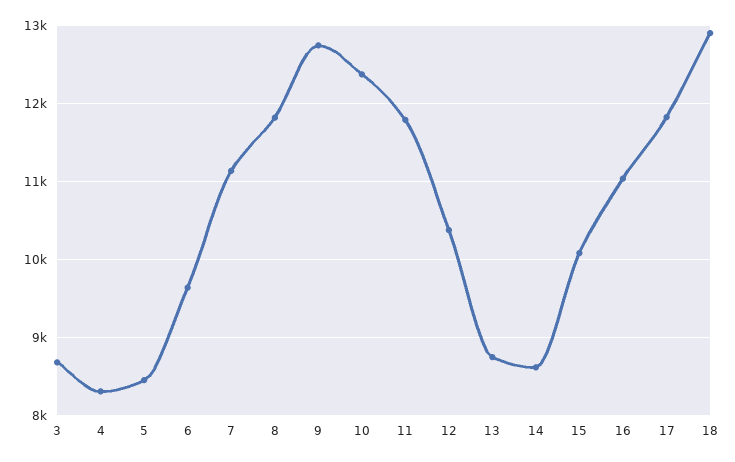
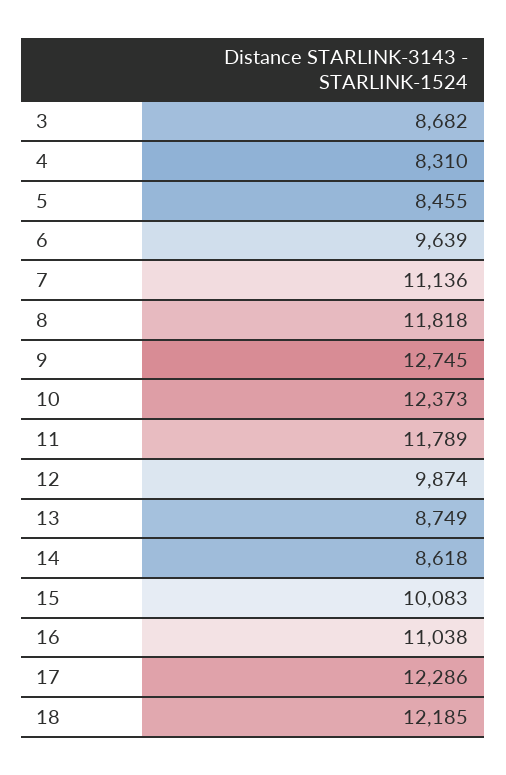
  {
    "3": 8682,
    "4": 8310,
    "5": 8455,
    "6": 9639,
    "7": 11136,
    "8": 11818,
    "9": 12745,
    "10": 12373,
    "11": 11789,
-   "12": 10400,
+   "12": 9874,
    "13": 8749,
    "14": 8618,
    "15": 10083,
    "16": 11038,
-   "17": 11800,
+   "17": 12286,
-   "18": 12900
+   "18": 12185
  }

